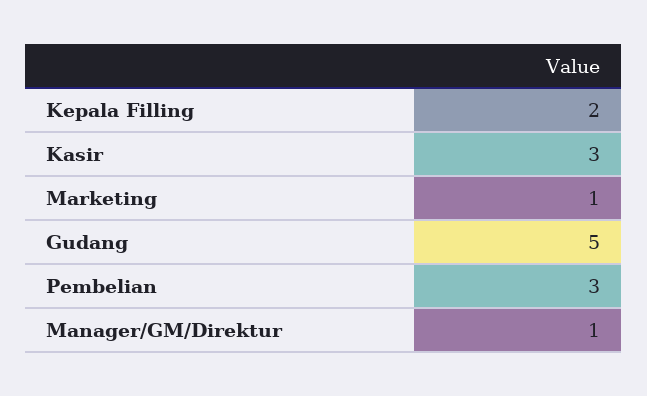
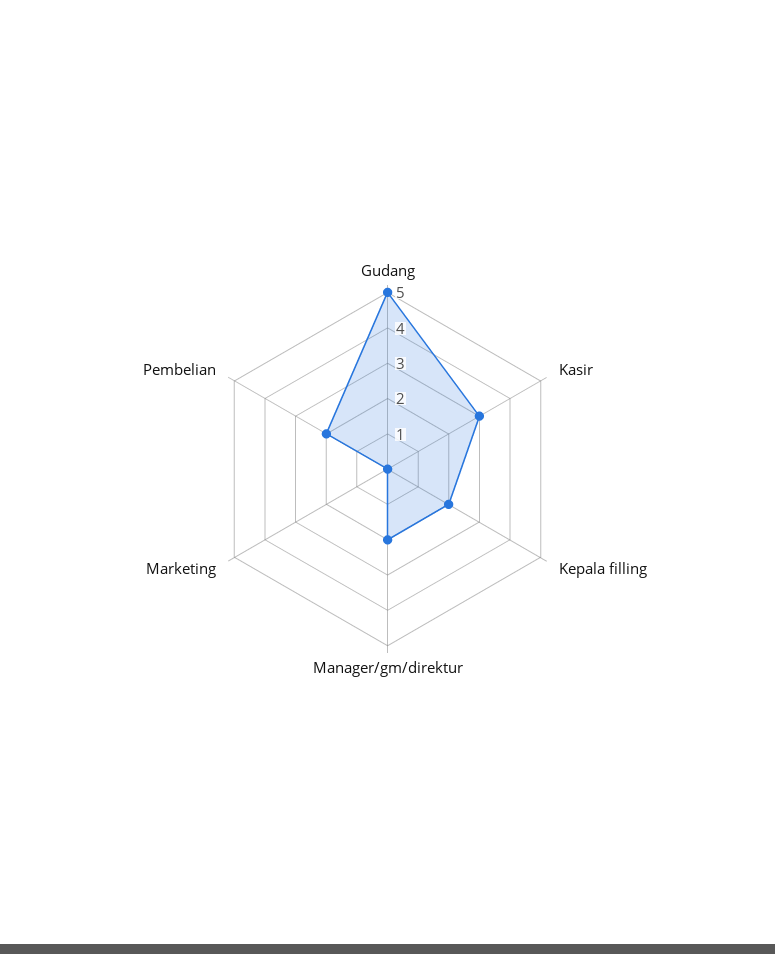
  {
    "Kepala Filling": 2,
    "Kasir": 3,
-   "Marketing": 1,
+   "Marketing": 0,
    "Gudang": 5,
-   "Pembelian": 3,
+   "Pembelian": 2,
-   "Manager/GM/Direktur": 1
+   "Manager/GM/Direktur": 2
  }

